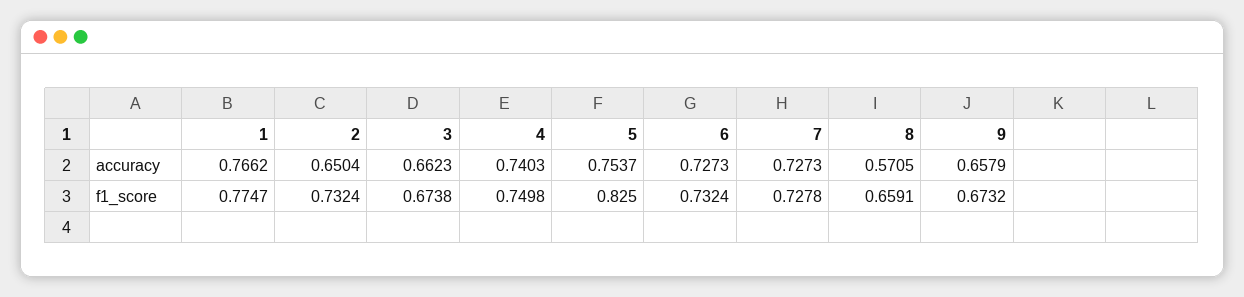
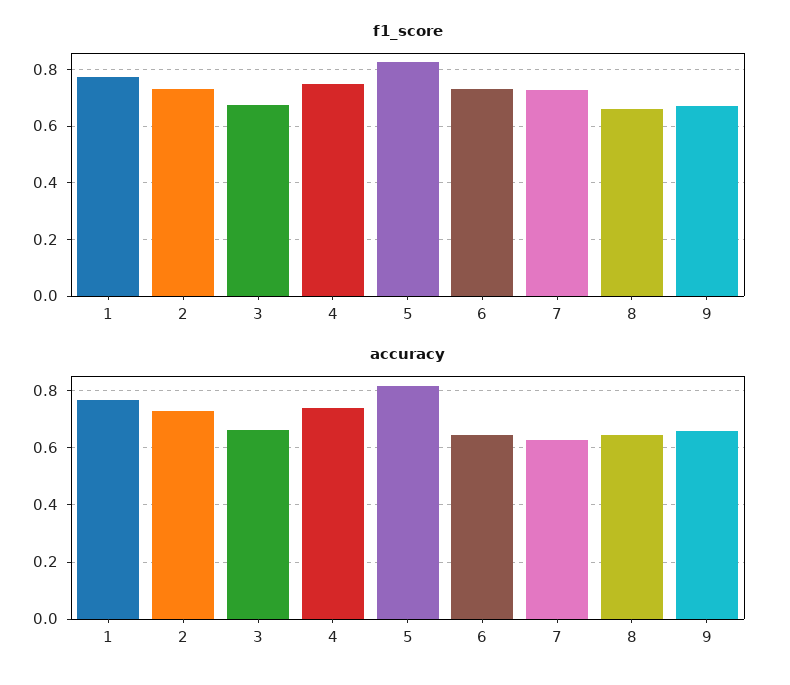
  {
    "accuracy": {
      "1": 0.7662,
-     "2": 0.6504,
+     "2": 0.725,
      "3": 0.6623,
      "4": 0.7403,
-     "5": 0.7537,
+     "5": 0.825,
-     "6": 0.7273,
+     "6": 0.65,
-     "7": 0.7273,
+     "7": 0.625,
-     "8": 0.5705,
+     "8": 0.65,
      "9": 0.6579
    },
    "f1_score": {
      "1": 0.7747,
      "2": 0.7324,
      "3": 0.6738,
      "4": 0.7498,
      "5": 0.825,
      "6": 0.7324,
      "7": 0.7278,
      "8": 0.6591,
      "9": 0.6732
    }
  }

